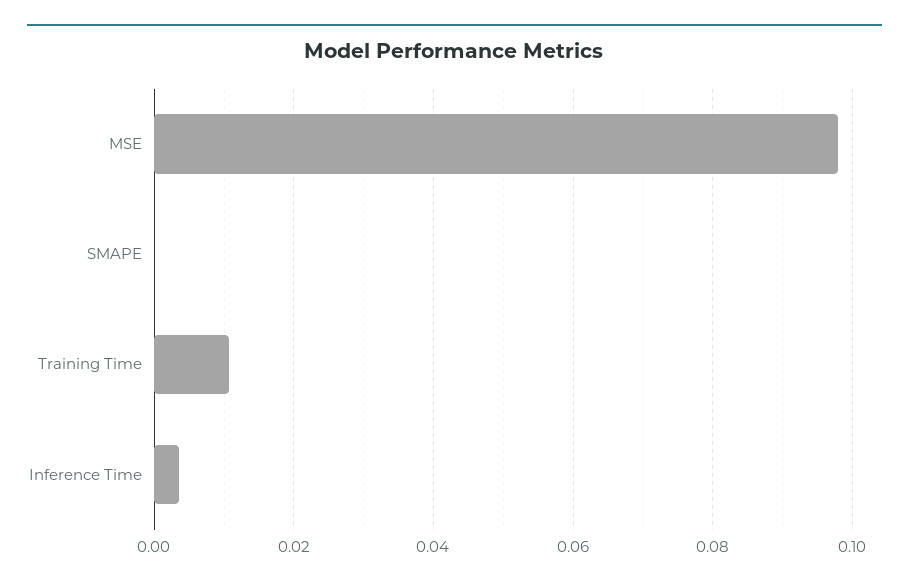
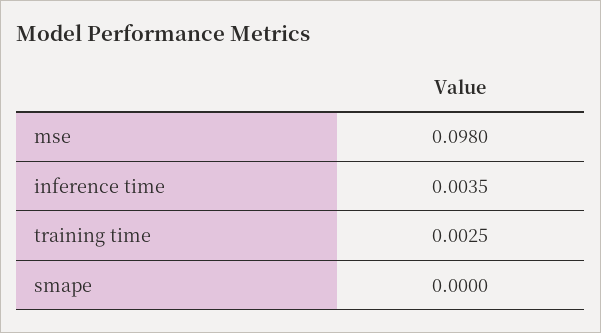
  {
    "MSE": 0.098,
    "SMAPE": 0,
-   "Training Time": 0.01,
+   "Training Time": 0.0025,
    "Inference Time": 0.0035
  }

